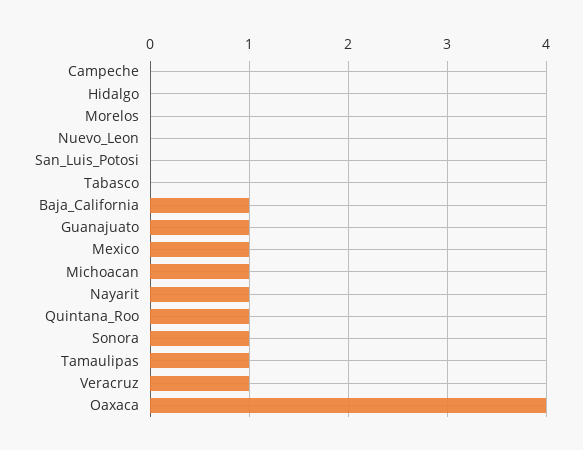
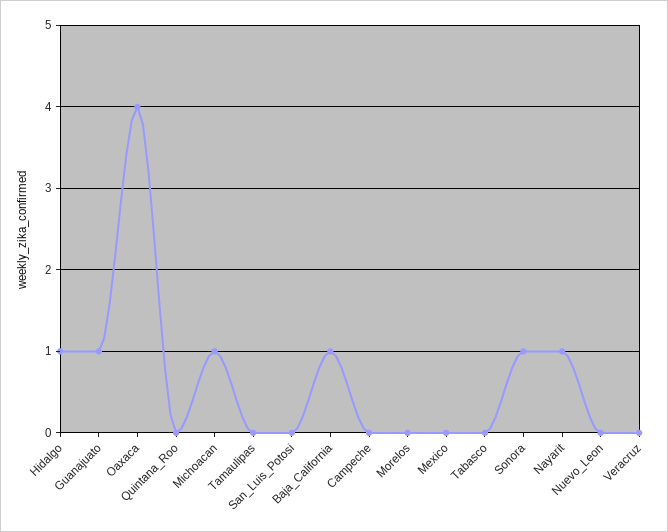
  {
    "Campeche": 0,
-   "Hidalgo": 0,
+   "Hidalgo": 1,
    "Morelos": 0,
    "Nuevo_Leon": 0,
    "San_Luis_Potosi": 0,
    "Tabasco": 0,
    "Baja_California": 1,
    "Guanajuato": 1,
-   "Mexico": 1,
+   "Mexico": 0,
    "Michoacan": 1,
    "Nayarit": 1,
-   "Quintana_Roo": 1,
+   "Quintana_Roo": 0,
    "Sonora": 1,
-   "Tamaulipas": 1,
+   "Tamaulipas": 0,
-   "Veracruz": 1,
+   "Veracruz": 0,
    "Oaxaca": 4
  }

